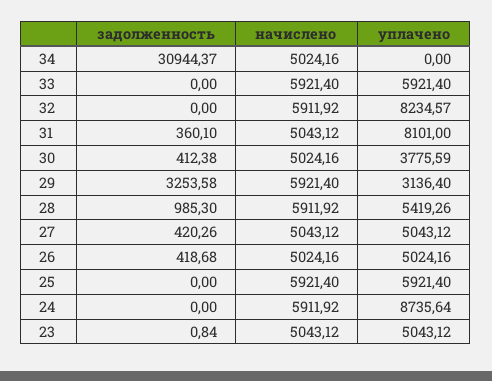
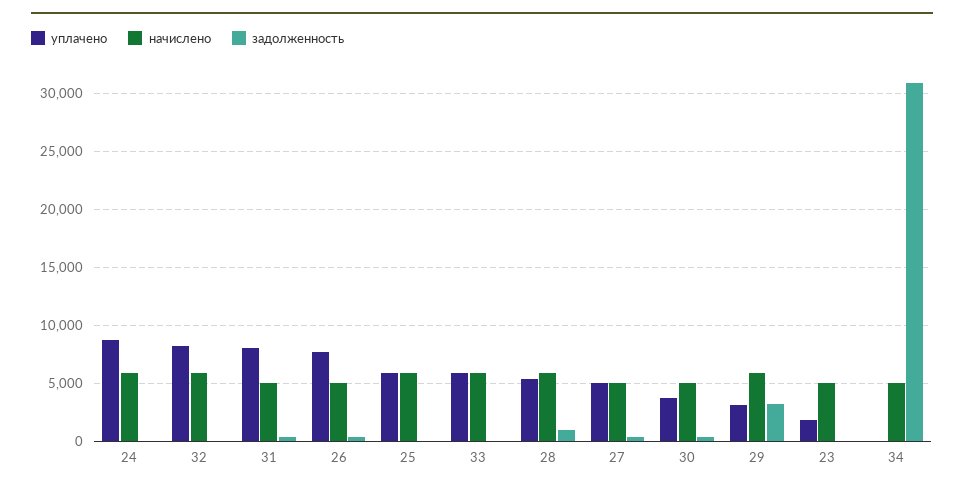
  {
    "задолженность": {
      "34": 30944.37,
      "33": 0,
      "32": 0,
      "31": 360.1,
      "30": 412.38,
      "29": 3253.58,
      "28": 985.3,
      "27": 420.26,
      "26": 418.68,
      "25": 0,
      "24": 0,
      "23": 0.84
    },
    "начислено": {
      "34": 5024.16,
      "33": 5921.4,
      "32": 5911.92,
      "31": 5043.12,
      "30": 5024.16,
      "29": 5921.4,
      "28": 5911.92,
      "27": 5043.12,
      "26": 5024.16,
      "25": 5921.4,
      "24": 5911.92,
      "23": 5043.12
    },
    "уплачено": {
      "34": 0,
      "33": 5921.4,
      "32": 8234.57,
      "31": 8101,
      "30": 3775.59,
      "29": 3136.4,
      "28": 5419.26,
      "27": 5043.12,
-     "26": 5024.16,
+     "26": 8000,
      "25": 5921.4,
      "24": 8735.64,
-     "23": 5043.12
+     "23": 2000
    }
  }

